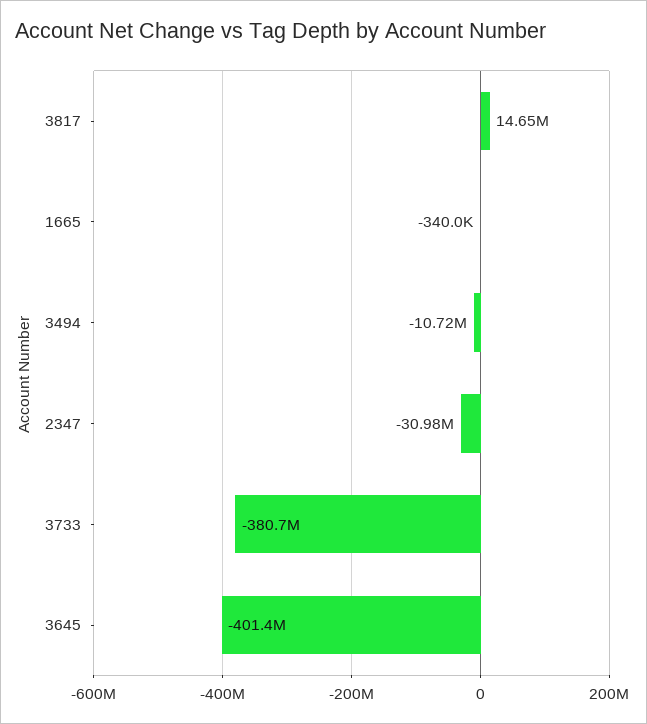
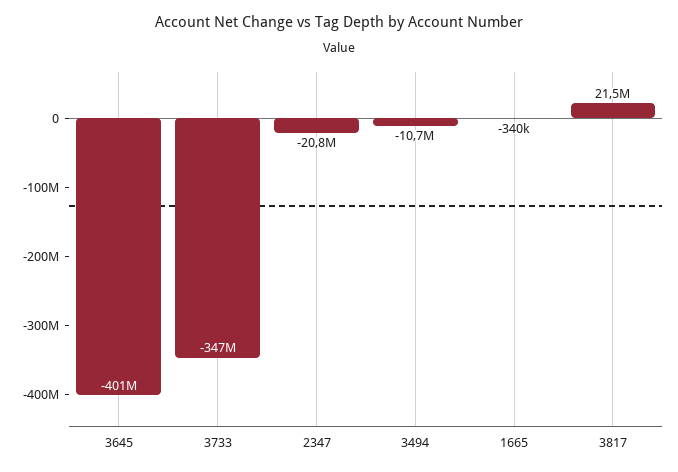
  {
-   "3817": 14650000,
+   "3817": 21500000,
    "1665": -340000,
    "3494": -10720000,
-   "2347": -30980000,
+   "2347": -20800000,
-   "3733": -380700000,
+   "3733": -347000000,
    "3645": -401400000
  }

